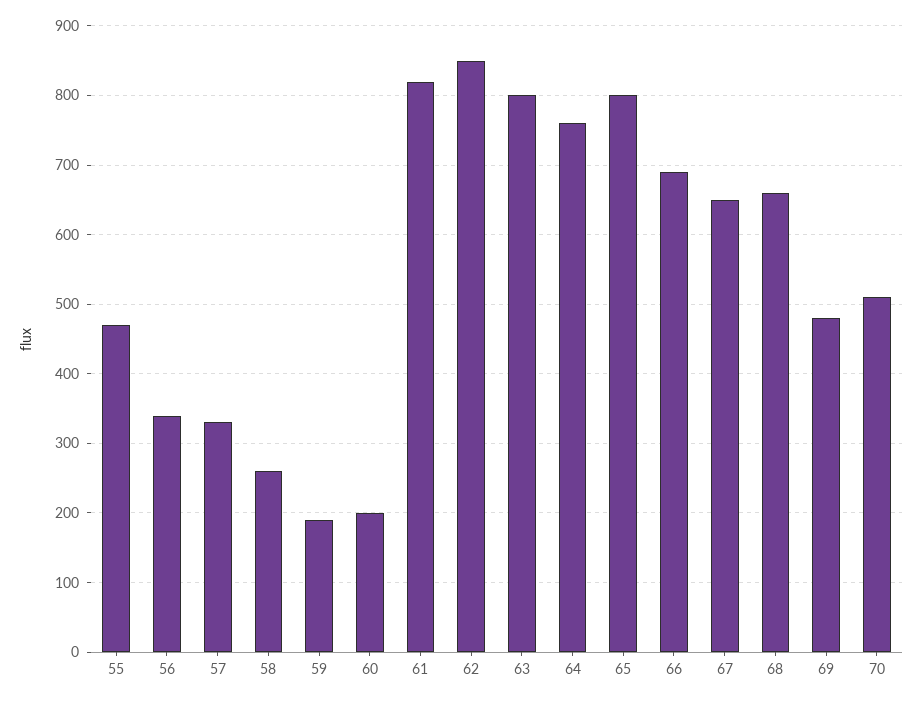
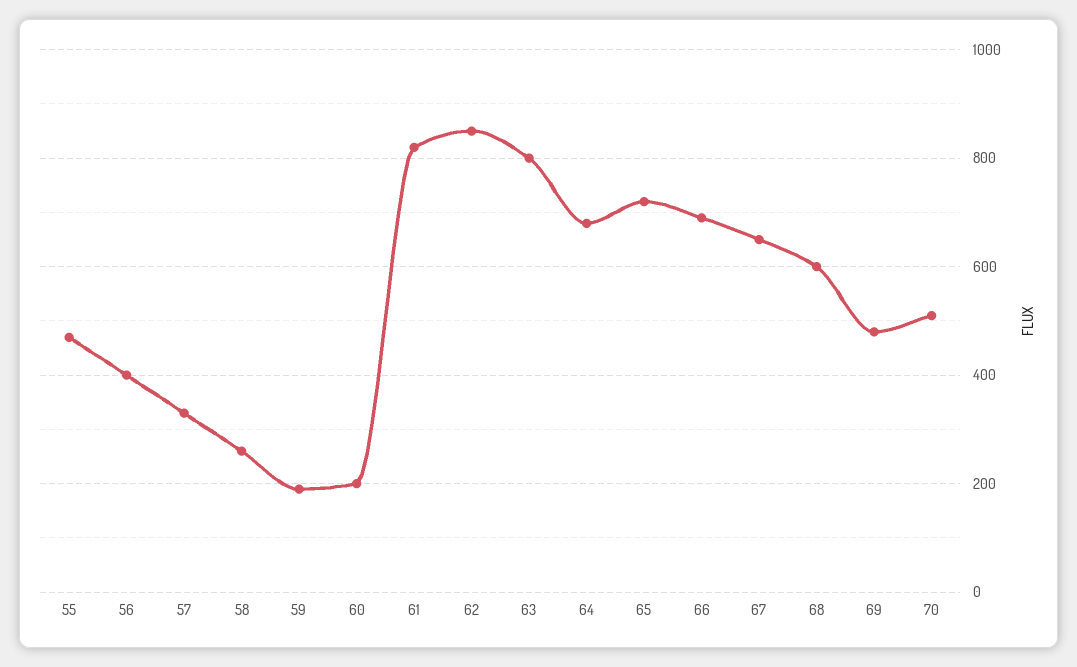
  {
    "55": 470,
-   "56": 340,
+   "56": 400,
    "57": 330,
    "58": 260,
    "59": 190,
    "60": 200,
    "61": 820,
    "62": 850,
    "63": 800,
-   "64": 760,
+   "64": 680,
-   "65": 800,
+   "65": 720,
    "66": 690,
    "67": 650,
-   "68": 660,
+   "68": 600,
    "69": 480,
    "70": 510
  }

